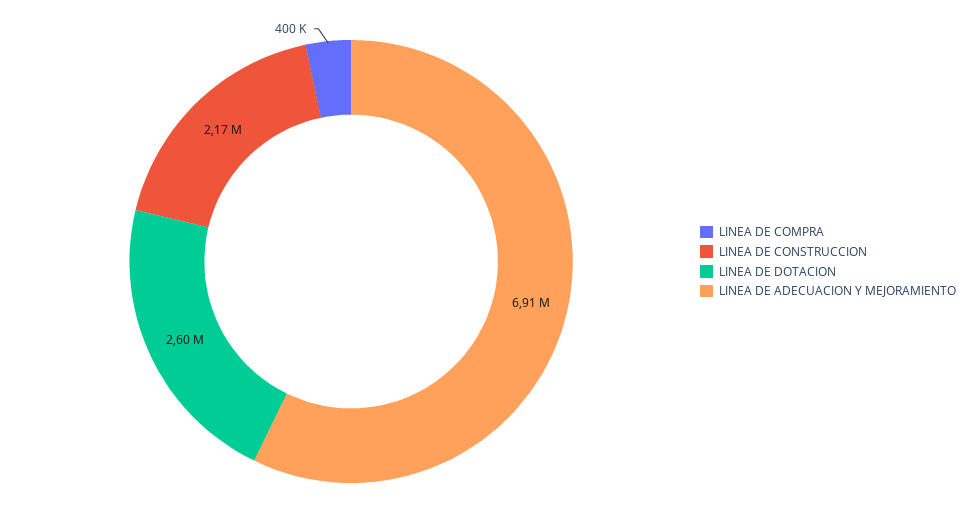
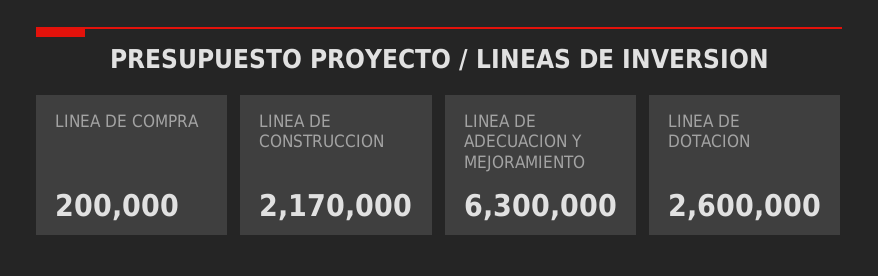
  {
-   "LINEA DE COMPRA": 400000,
+   "LINEA DE COMPRA": 200000,
    "LINEA DE CONSTRUCCION": 2170000,
    "LINEA DE DOTACION": 2600000,
-   "LINEA DE ADECUACION Y MEJORAMIENTO": 6910000
+   "LINEA DE ADECUACION Y MEJORAMIENTO": 6300000
  }

